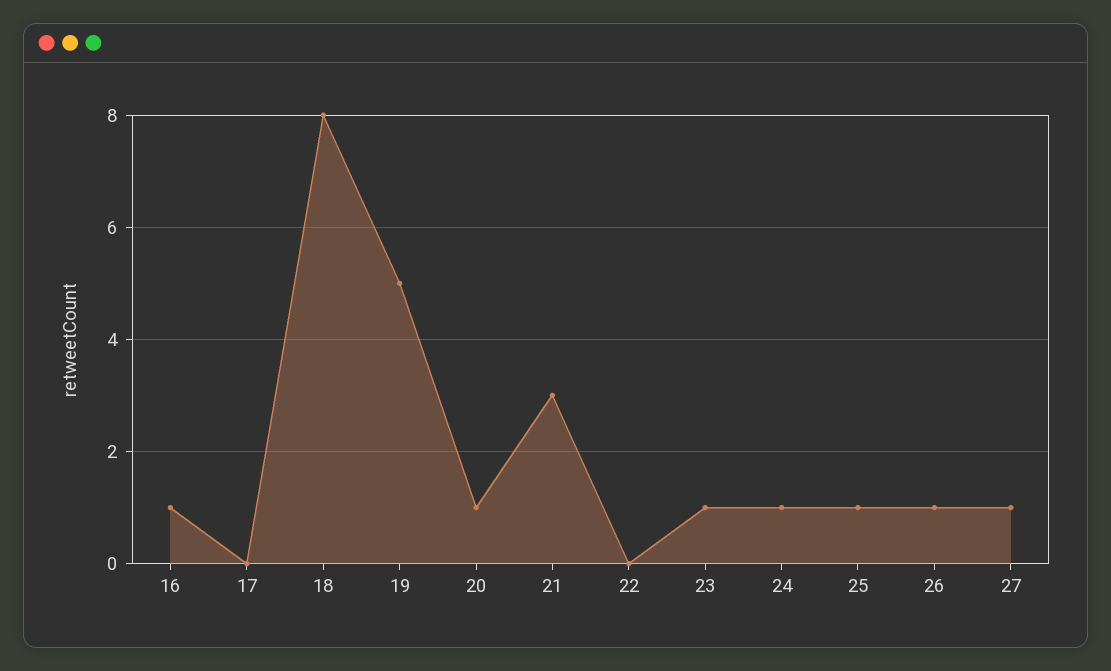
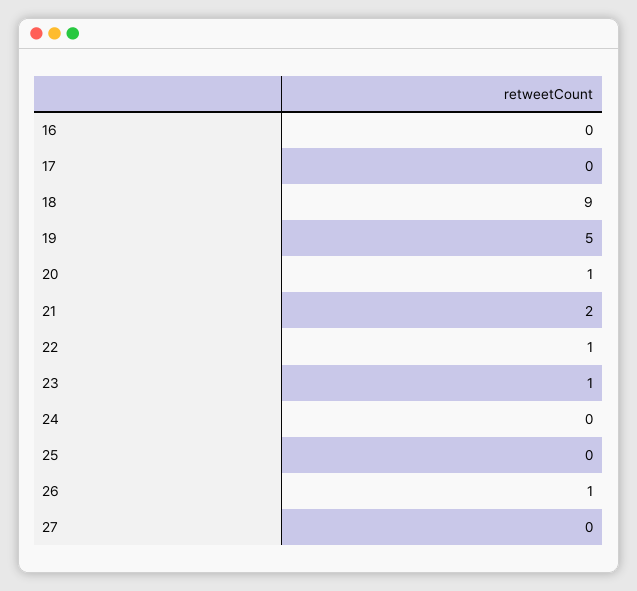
  {
-   "16": 1,
+   "16": 0,
    "17": 0,
-   "18": 8,
+   "18": 9,
    "19": 5,
    "20": 1,
-   "21": 3,
+   "21": 2,
-   "22": 0,
+   "22": 1,
    "23": 1,
-   "24": 1,
+   "24": 0,
-   "25": 1,
+   "25": 0,
    "26": 1,
-   "27": 1
+   "27": 0
  }

